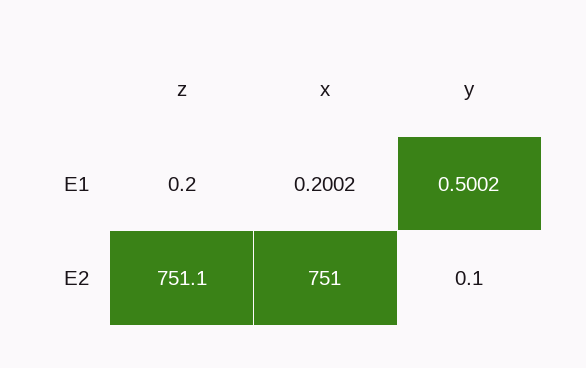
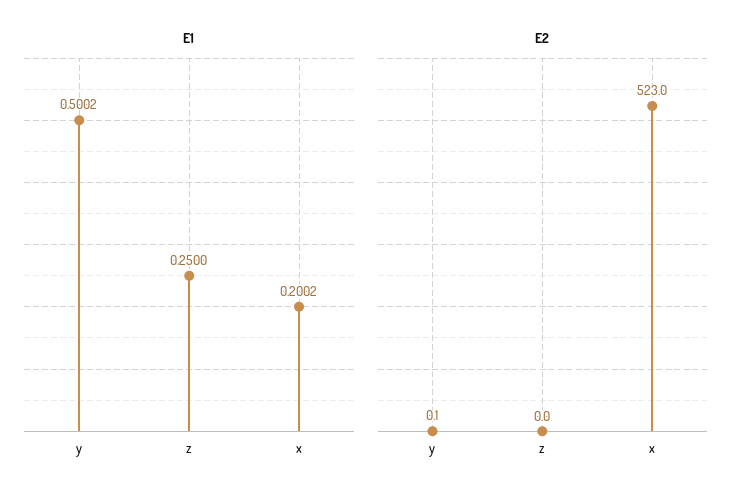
  {
    "E1": {
-     "z": 0.2,
+     "z": 0.25,
      "x": 0.2002,
      "y": 0.5002
    },
    "E2": {
-     "z": 751.1,
+     "z": 0,
-     "x": 751,
+     "x": 523,
      "y": 0.1
    }
  }

